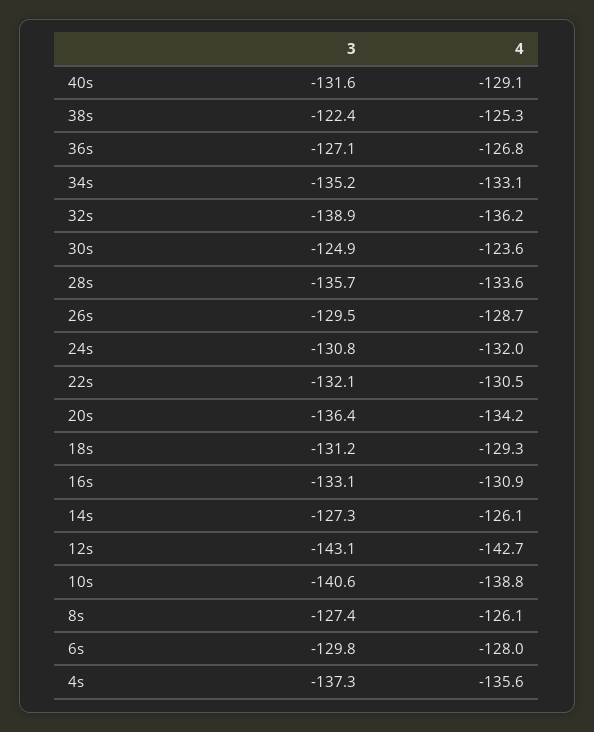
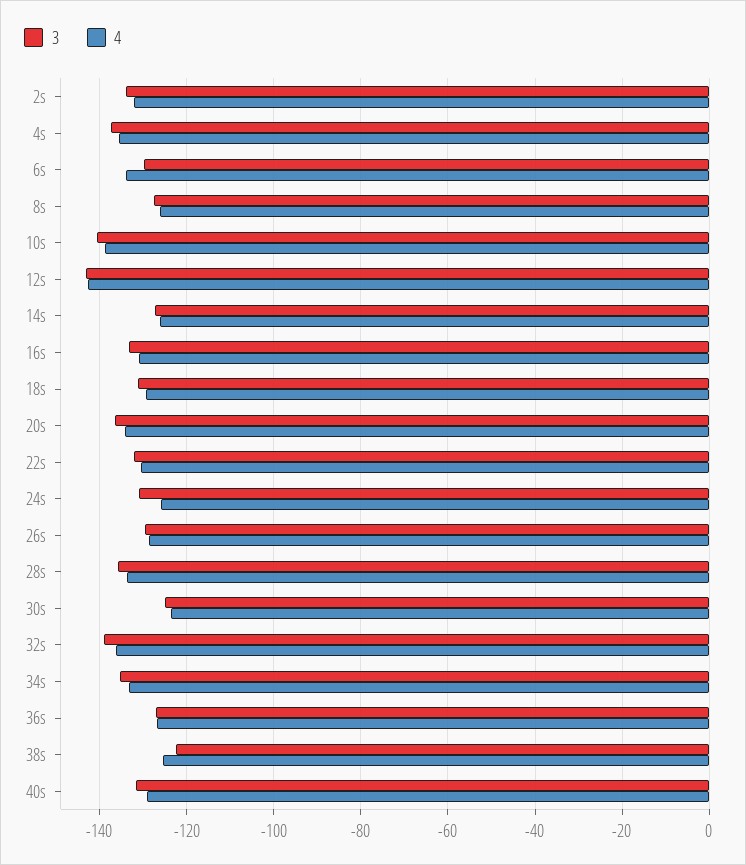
  {
    "3": {
      "40s": -131.6,
      "38s": -122.4,
      "36s": -127.1,
      "34s": -135.2,
      "32s": -138.9,
      "30s": -124.9,
      "28s": -135.7,
      "26s": -129.5,
      "24s": -130.8,
      "22s": -132.1,
      "20s": -136.4,
      "18s": -131.2,
      "16s": -133.1,
      "14s": -127.3,
      "12s": -143.1,
      "10s": -140.6,
      "8s": -127.4,
      "6s": -129.8,
-     "4s": -137.3
+     "4s": -137.3,
+     "2s": -134
    },
    "4": {
      "40s": -129.1,
      "38s": -125.3,
      "36s": -126.8,
      "34s": -133.1,
      "32s": -136.2,
      "30s": -123.6,
      "28s": -133.6,
      "26s": -128.7,
-     "24s": -132,
+     "24s": -126,
      "22s": -130.5,
      "20s": -134.2,
      "18s": -129.3,
      "16s": -130.9,
      "14s": -126.1,
      "12s": -142.7,
      "10s": -138.8,
      "8s": -126.1,
-     "6s": -128,
+     "6s": -134,
-     "4s": -135.6
+     "4s": -135.6,
+     "2s": -132
    }
  }

